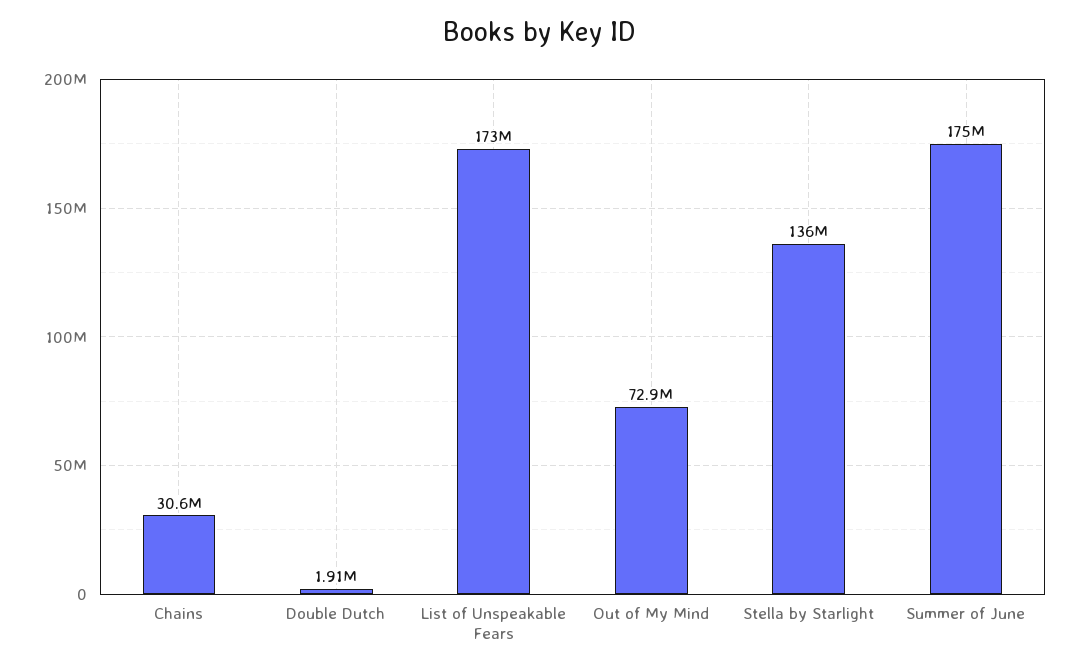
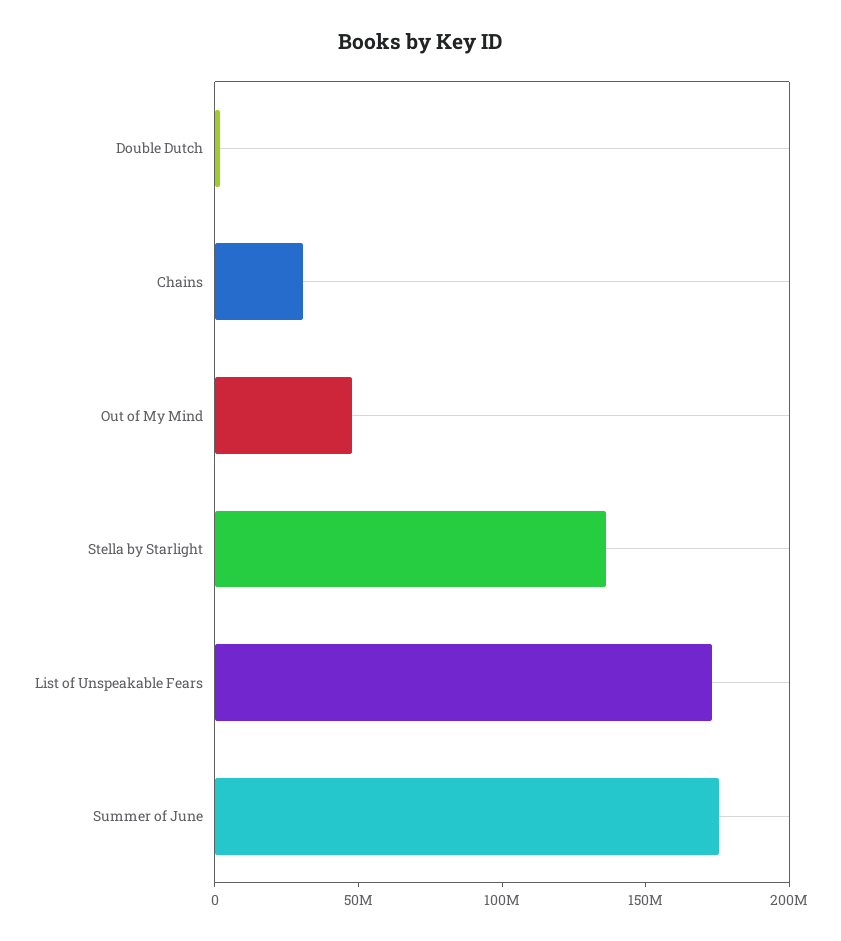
  {
    "Chains": 30600000,
    "Double Dutch": 1910000,
    "List of Unspeakable Fears": 173000000,
-   "Out of My Mind": 72900000,
+   "Out of My Mind": 50000000,
    "Stella by Starlight": 136000000,
    "Summer of June": 175000000
  }

